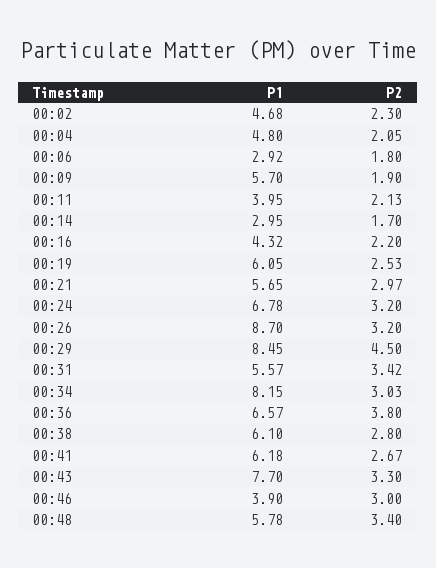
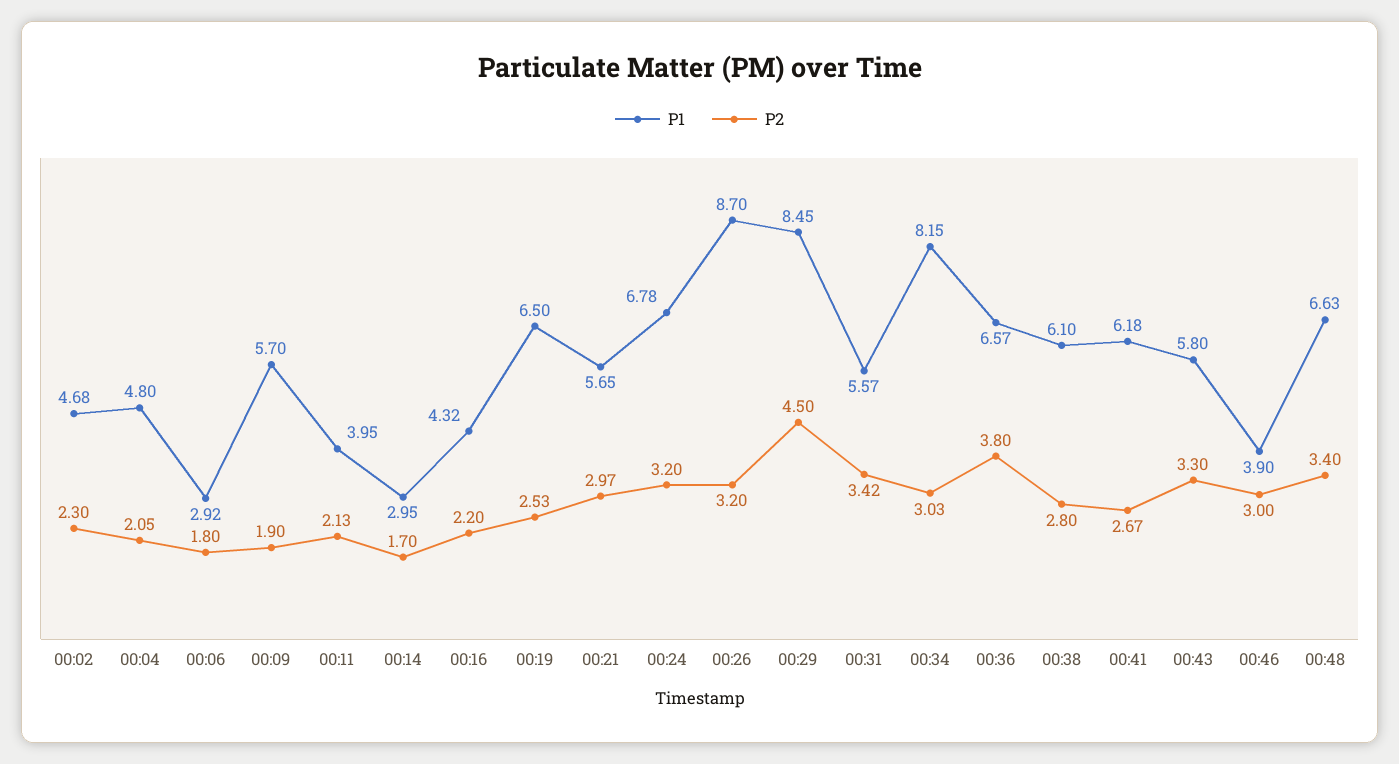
  {
    "P1": {
      "00:02": 4.68,
      "00:04": 4.8,
      "00:06": 2.92,
      "00:09": 5.7,
      "00:11": 3.95,
      "00:14": 2.95,
      "00:16": 4.32,
-     "00:19": 6.05,
+     "00:19": 6.5,
      "00:21": 5.65,
      "00:24": 6.78,
      "00:26": 8.7,
      "00:29": 8.45,
      "00:31": 5.57,
      "00:34": 8.15,
      "00:36": 6.57,
      "00:38": 6.1,
      "00:41": 6.18,
-     "00:43": 7.7,
+     "00:43": 5.8,
      "00:46": 3.9,
-     "00:48": 5.78
+     "00:48": 6.63
    },
    "P2": {
      "00:02": 2.3,
      "00:04": 2.05,
      "00:06": 1.8,
      "00:09": 1.9,
      "00:11": 2.13,
      "00:14": 1.7,
      "00:16": 2.2,
      "00:19": 2.53,
      "00:21": 2.97,
      "00:24": 3.2,
      "00:26": 3.2,
      "00:29": 4.5,
      "00:31": 3.42,
      "00:34": 3.03,
      "00:36": 3.8,
      "00:38": 2.8,
      "00:41": 2.67,
      "00:43": 3.3,
      "00:46": 3,
      "00:48": 3.4
    }
  }

